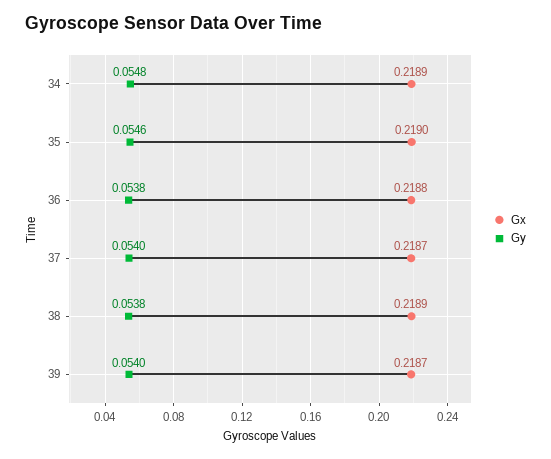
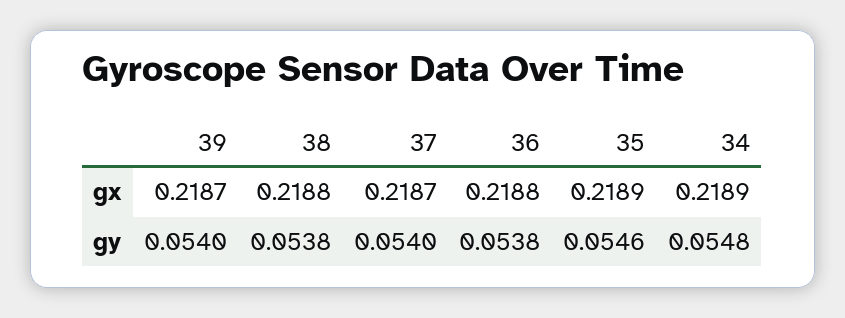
  {
    "Gx": {
      "34": 0.2189,
-     "35": 0.219,
+     "35": 0.2189,
      "36": 0.2188,
      "37": 0.2187,
-     "38": 0.2189,
+     "38": 0.2188,
      "39": 0.2187
    },
    "Gy": {
      "34": 0.0548,
      "35": 0.0546,
      "36": 0.0538,
      "37": 0.054,
      "38": 0.0538,
      "39": 0.054
    }
  }

